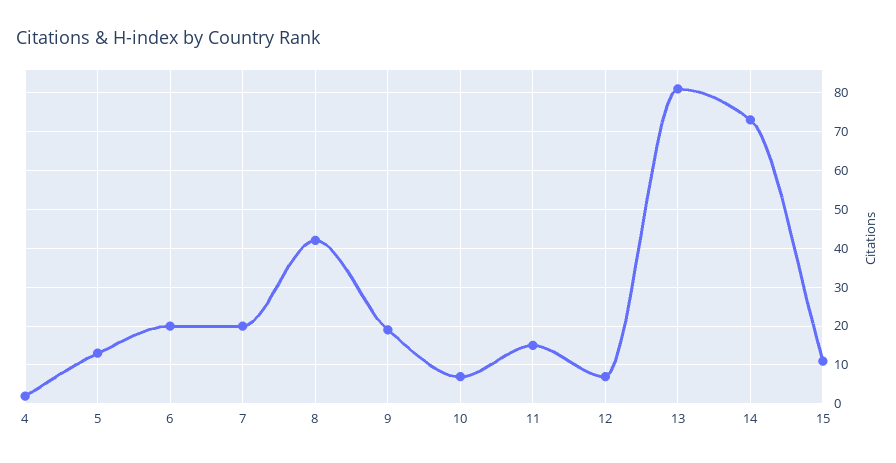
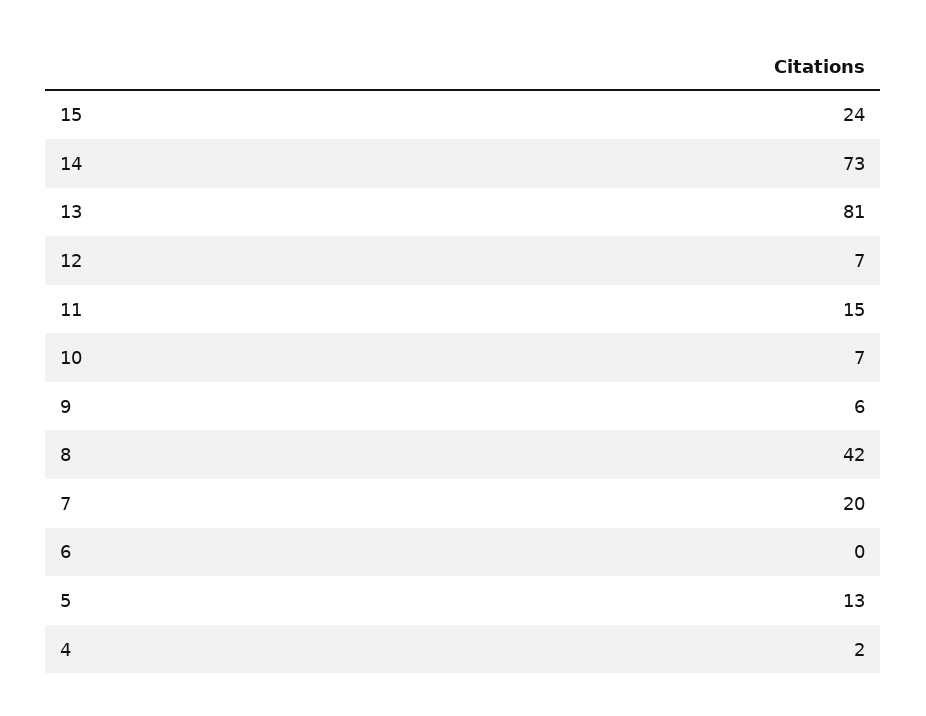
  {
    "4": 2,
    "5": 13,
-   "6": 20,
+   "6": 0,
    "7": 20,
    "8": 42,
-   "9": 20,
+   "9": 6,
    "10": 7,
    "11": 15,
    "12": 7,
    "13": 81,
    "14": 73,
-   "15": 10
+   "15": 24
  }

